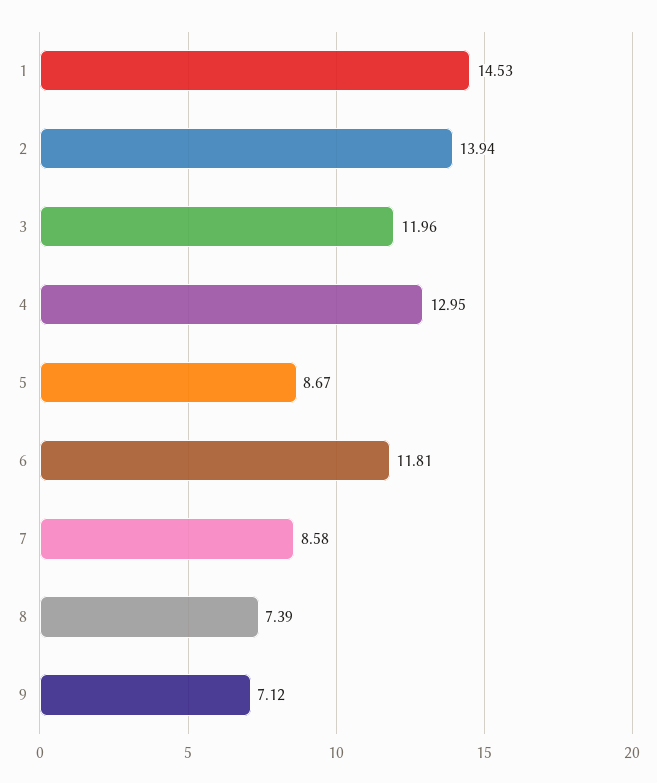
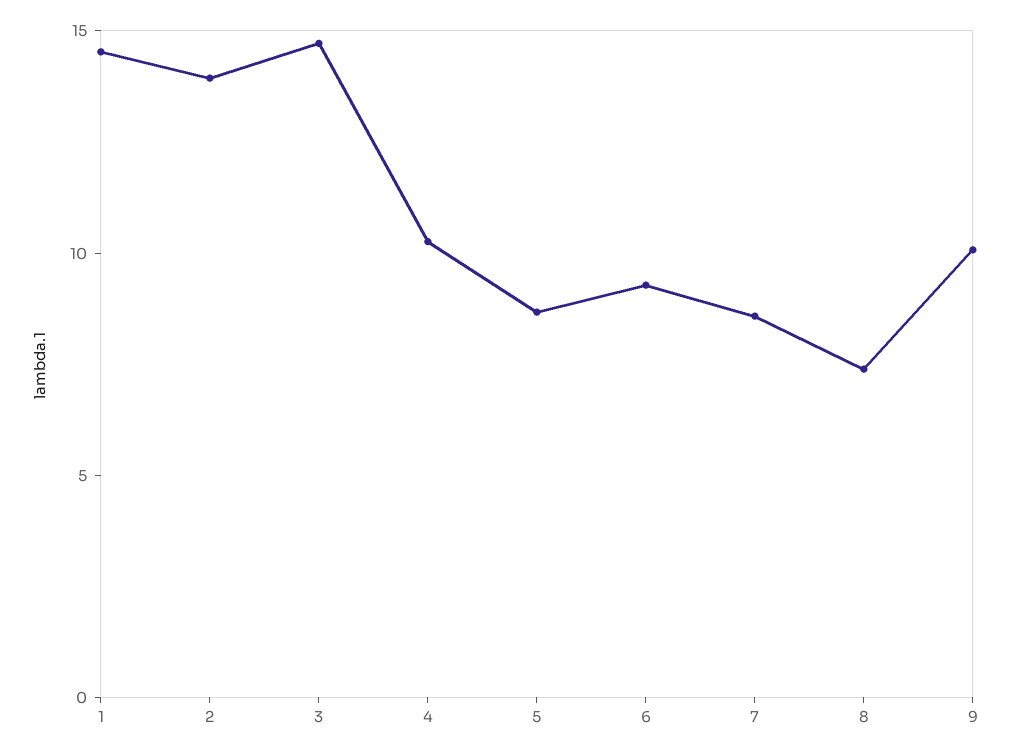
  {
    "1": 14.53,
    "2": 13.94,
-   "3": 11.96,
+   "3": 15,
-   "4": 12.95,
+   "4": 10,
    "5": 8.67,
-   "6": 11.81,
+   "6": 9,
    "7": 8.58,
    "8": 7.39,
-   "9": 7.12
+   "9": 10
  }

